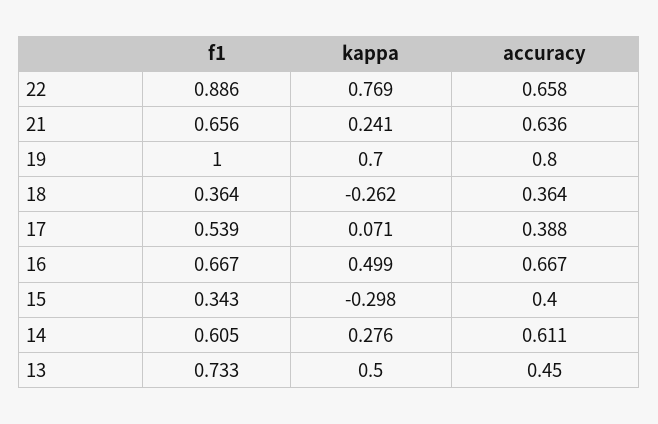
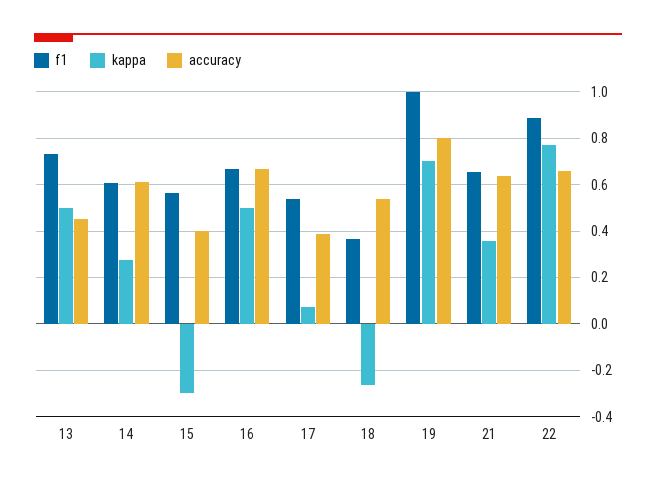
  {
    "f1": {
      "22": 0.886,
      "21": 0.656,
      "19": 1,
      "18": 0.364,
      "17": 0.539,
      "16": 0.667,
-     "15": 0.343,
+     "15": 0.55,
      "14": 0.605,
      "13": 0.733
    },
    "kappa": {
      "22": 0.769,
-     "21": 0.241,
+     "21": 0.35,
      "19": 0.7,
      "18": -0.262,
      "17": 0.071,
      "16": 0.499,
      "15": -0.298,
      "14": 0.276,
      "13": 0.5
    },
    "accuracy": {
      "22": 0.658,
      "21": 0.636,
      "19": 0.8,
-     "18": 0.364,
+     "18": 0.55,
      "17": 0.388,
      "16": 0.667,
      "15": 0.4,
      "14": 0.611,
      "13": 0.45
    }
  }

